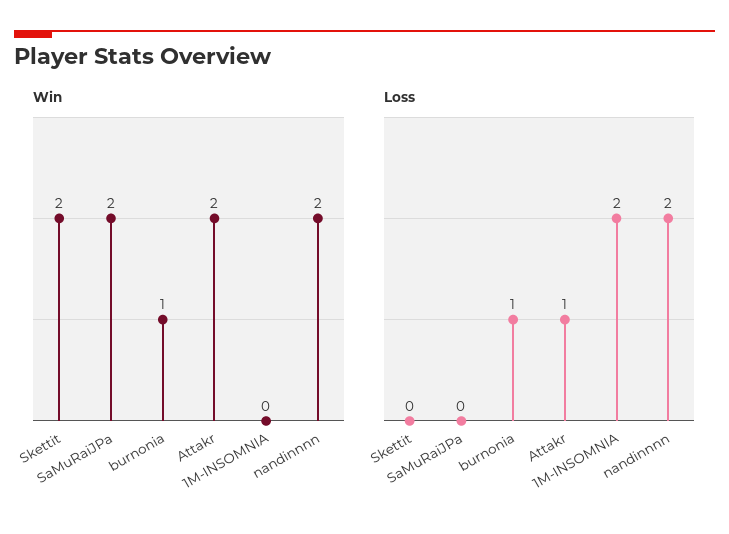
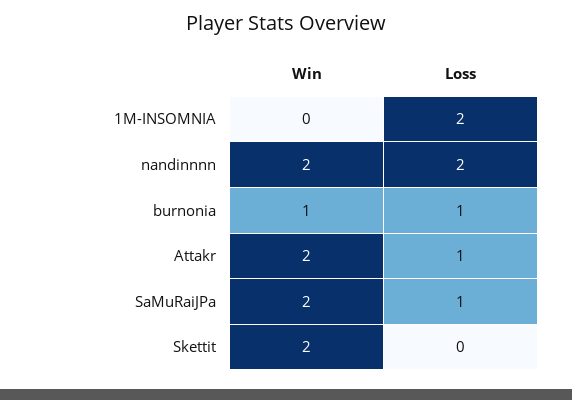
  {
    "Win": {
      "Skettit": 2,
      "SaMuRaiJPa": 2,
      "burnonia": 1,
      "Attakr": 2,
      "1M-INSOMNIA": 0,
      "nandinnnn": 2
    },
    "Loss": {
      "Skettit": 0,
-     "SaMuRaiJPa": 0,
+     "SaMuRaiJPa": 1,
      "burnonia": 1,
      "Attakr": 1,
      "1M-INSOMNIA": 2,
      "nandinnnn": 2
    }
  }

